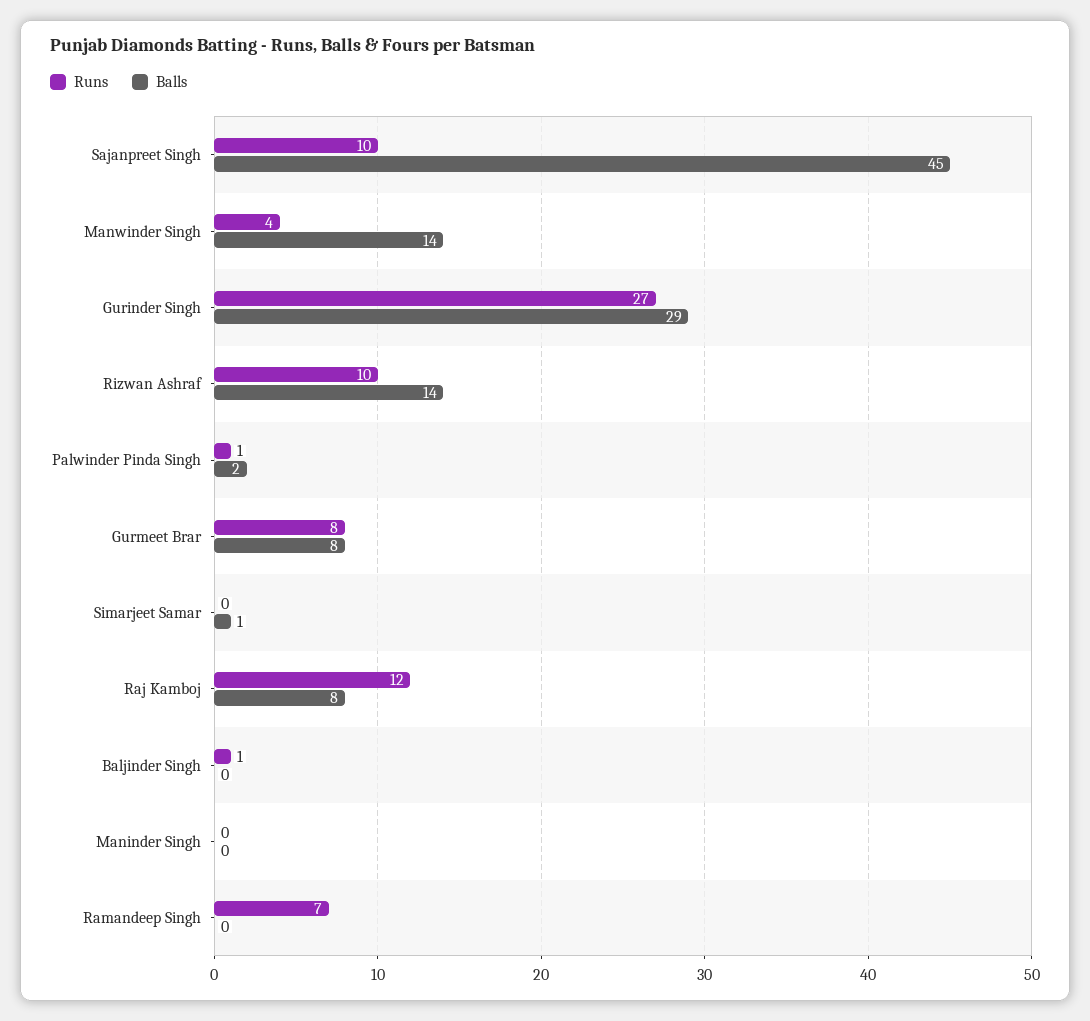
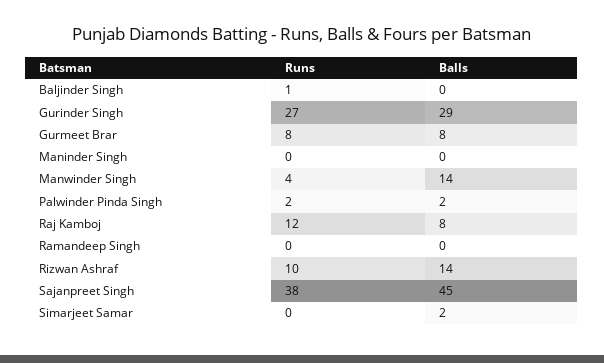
  {
    "Runs": {
-     "Sajanpreet Singh": 10,
+     "Sajanpreet Singh": 38,
      "Manwinder Singh": 4,
      "Gurinder Singh": 27,
      "Rizwan Ashraf": 10,
-     "Palwinder Pinda Singh": 1,
+     "Palwinder Pinda Singh": 2,
      "Gurmeet Brar": 8,
      "Simarjeet Samar": 0,
      "Raj Kamboj": 12,
      "Baljinder Singh": 1,
      "Maninder Singh": 0,
-     "Ramandeep Singh": 7
+     "Ramandeep Singh": 0
    },
    "Balls": {
      "Sajanpreet Singh": 45,
      "Manwinder Singh": 14,
      "Gurinder Singh": 29,
      "Rizwan Ashraf": 14,
      "Palwinder Pinda Singh": 2,
      "Gurmeet Brar": 8,
-     "Simarjeet Samar": 1,
+     "Simarjeet Samar": 2,
      "Raj Kamboj": 8,
      "Baljinder Singh": 0,
      "Maninder Singh": 0,
      "Ramandeep Singh": 0
    }
  }

